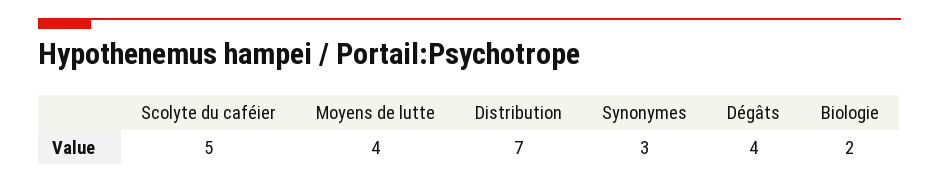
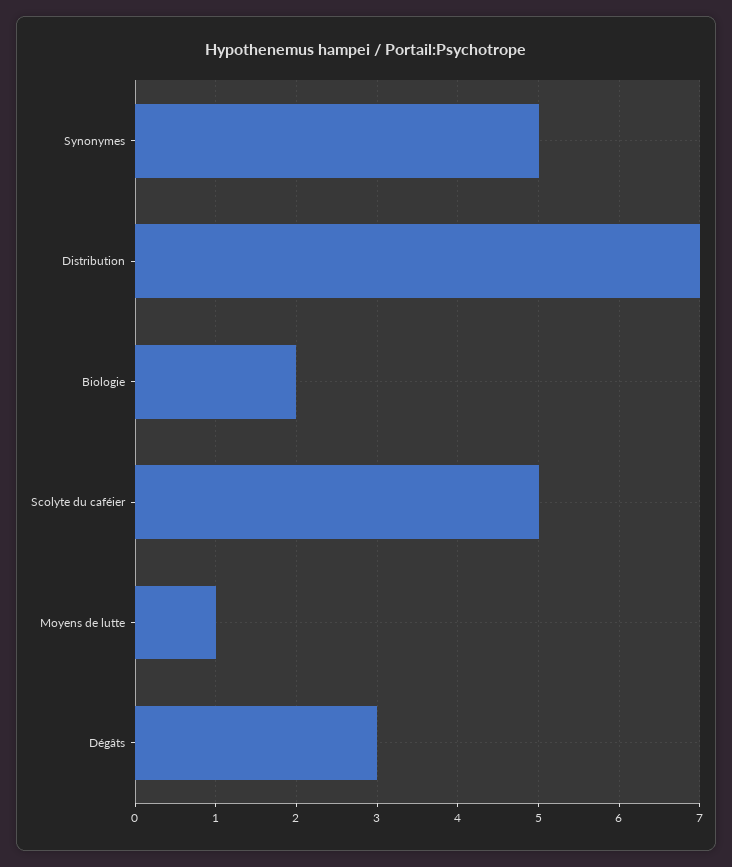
  {
    "Scolyte du caféier": 5,
-   "Moyens de lutte": 4,
+   "Moyens de lutte": 1,
    "Distribution": 7,
-   "Synonymes": 3,
+   "Synonymes": 5,
-   "Dégâts": 4,
+   "Dégâts": 3,
    "Biologie": 2
  }

